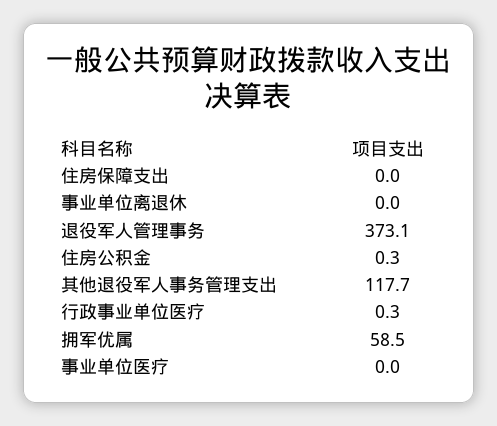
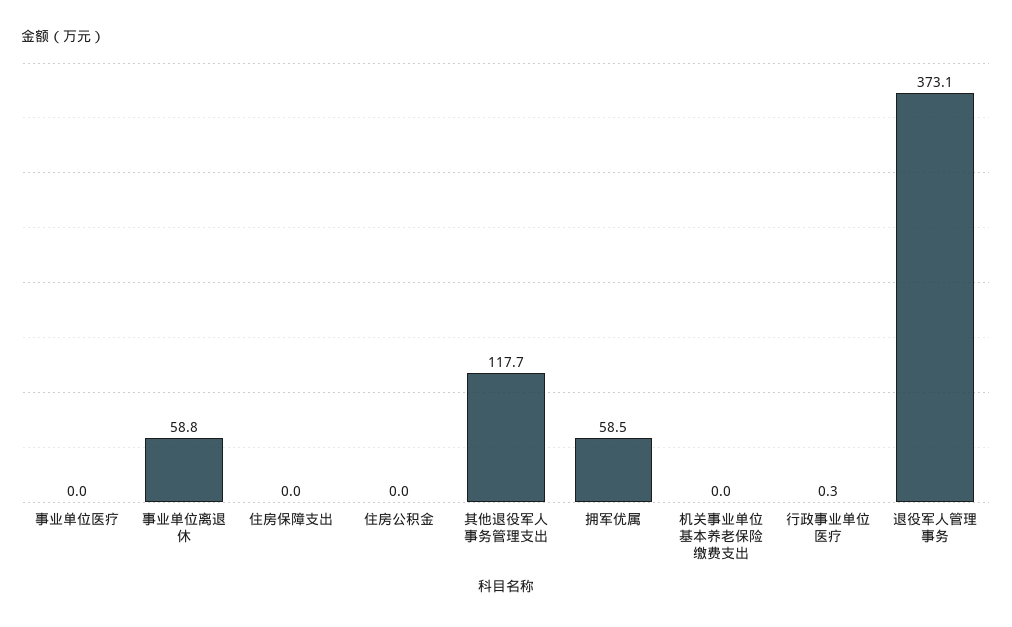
  {
    "住房保障支出": 0,
-   "事业单位离退休": 0,
+   "事业单位离退休": 58.8,
    "退役军人管理事务": 373.1,
-   "住房公积金": 0.3,
+   "住房公积金": 0,
    "其他退役军人事务管理支出": 117.7,
    "行政事业单位医疗": 0.3,
    "拥军优属": 58.5,
-   "事业单位医疗": 0
+   "事业单位医疗": 0,
+   "机关事业单位基本养老保险缴费支出": 0
  }

